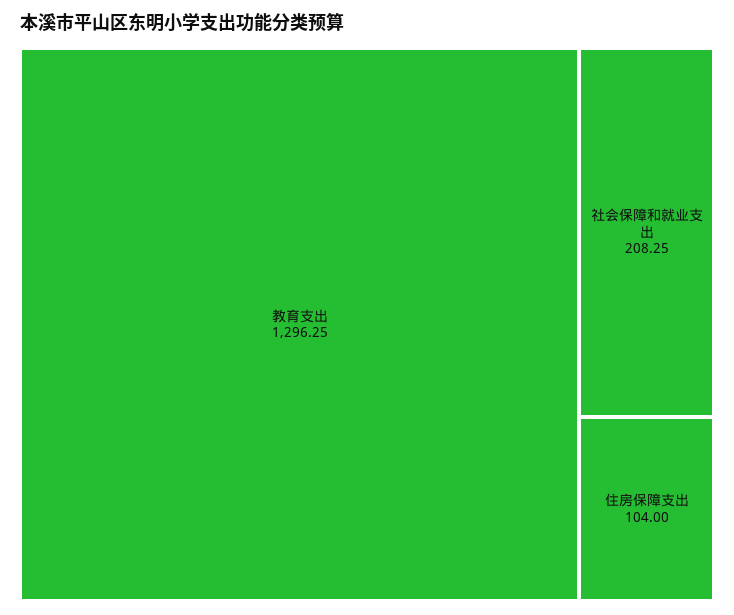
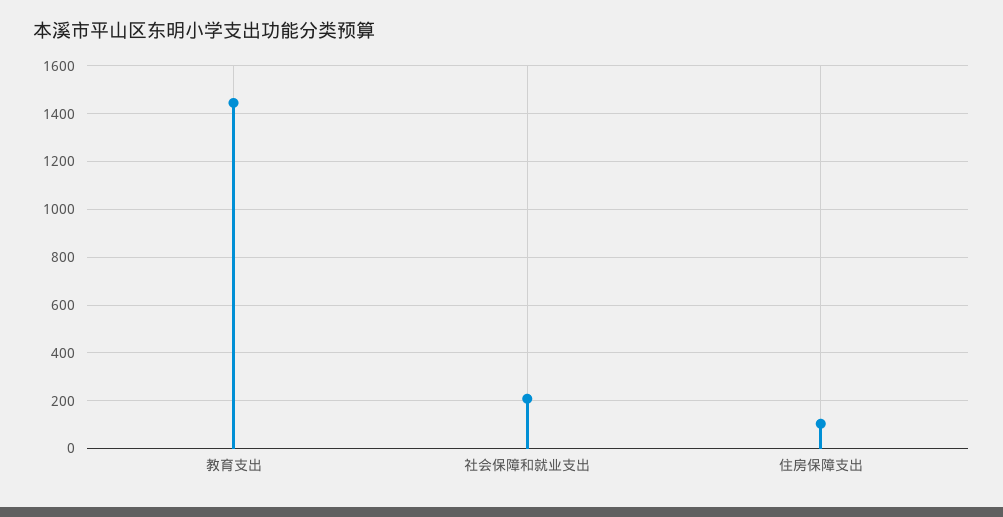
  {
-   "教育支出": 1296.25,
+   "教育支出": 1450,
    "社会保障和就业支出": 208.25,
    "住房保障支出": 104
  }

